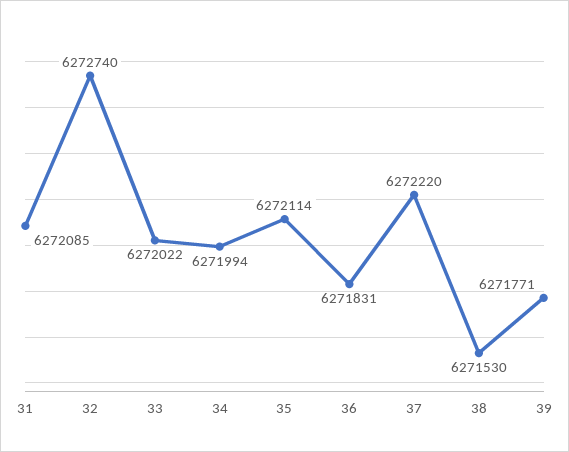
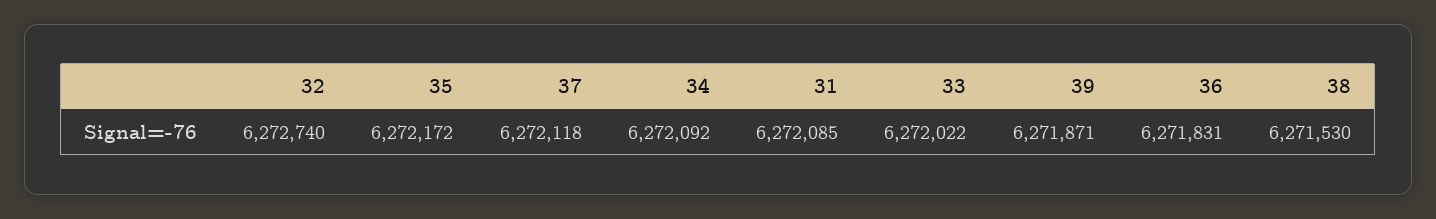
  {
    "31": 6272085,
    "32": 6272740,
    "33": 6272022,
-   "34": 6271994,
+   "34": 6272092,
-   "35": 6272114,
+   "35": 6272172,
    "36": 6271831,
-   "37": 6272220,
+   "37": 6272118,
    "38": 6271530,
-   "39": 6271771
+   "39": 6271871
  }

